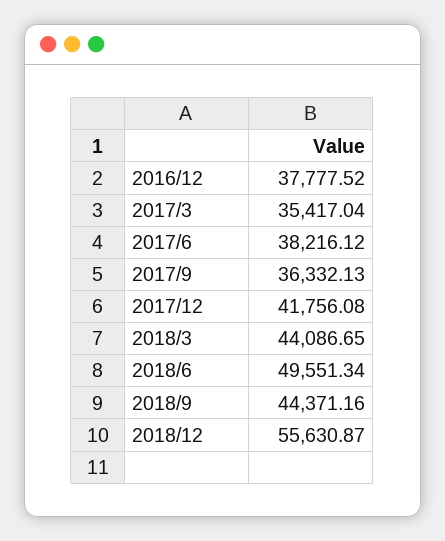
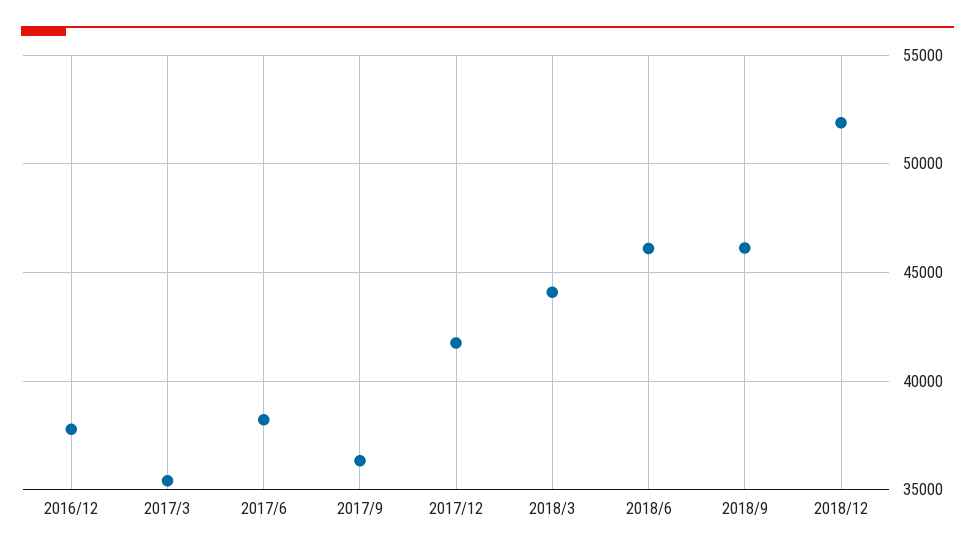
  {
    "2016/12": 37777.52,
    "2017/3": 35417.04,
    "2017/6": 38216.12,
    "2017/9": 36332.13,
    "2017/12": 41756.08,
    "2018/3": 44086.65,
-   "2018/6": 49551.34,
+   "2018/6": 46000,
-   "2018/9": 44371.16,
+   "2018/9": 46000,
-   "2018/12": 55630.87
+   "2018/12": 52000
  }

